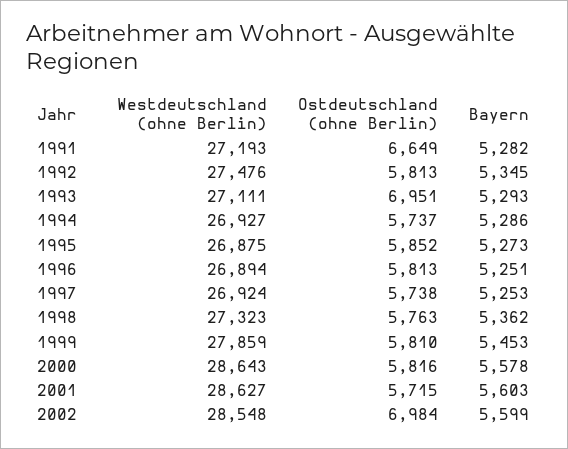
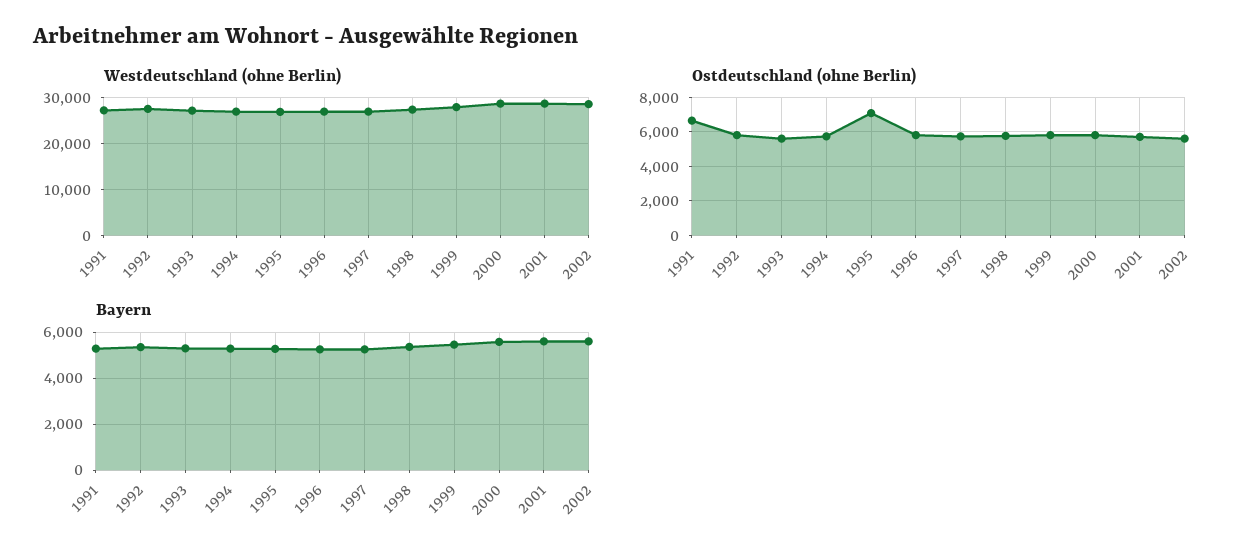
  {
    "Westdeutschland (ohne Berlin)": {
      "1991": 27193,
      "1992": 27476,
      "1993": 27111,
      "1994": 26927,
      "1995": 26875,
      "1996": 26894,
      "1997": 26924,
      "1998": 27323,
      "1999": 27859,
      "2000": 28643,
      "2001": 28627,
      "2002": 28548
    },
    "Ostdeutschland (ohne Berlin)": {
      "1991": 6649,
      "1992": 5813,
-     "1993": 6951,
+     "1993": 5500,
      "1994": 5737,
-     "1995": 5852,
+     "1995": 7000,
      "1996": 5813,
      "1997": 5738,
      "1998": 5763,
      "1999": 5810,
      "2000": 5816,
      "2001": 5715,
-     "2002": 6984
+     "2002": 5500
    },
    "Bayern": {
      "1991": 5282,
      "1992": 5345,
      "1993": 5293,
      "1994": 5286,
      "1995": 5273,
      "1996": 5251,
      "1997": 5253,
      "1998": 5362,
      "1999": 5453,
      "2000": 5578,
      "2001": 5603,
      "2002": 5599
    }
  }

